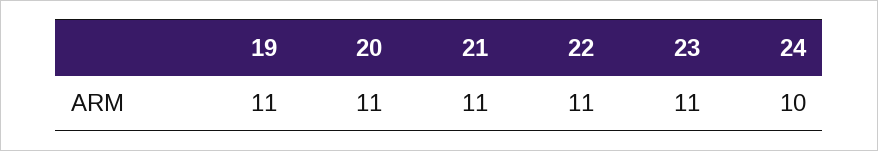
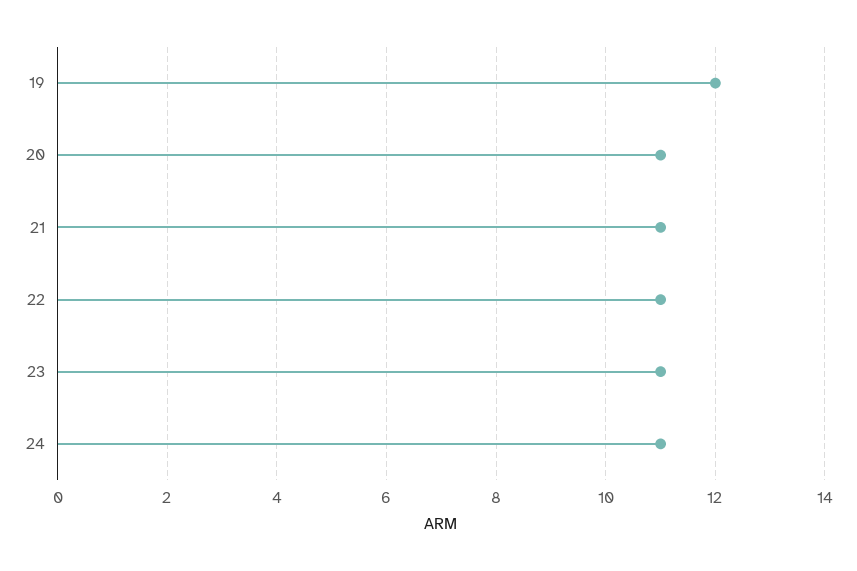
  {
-   "19": 11,
+   "19": 12,
    "20": 11,
    "21": 11,
    "22": 11,
    "23": 11,
-   "24": 10
+   "24": 11
  }

